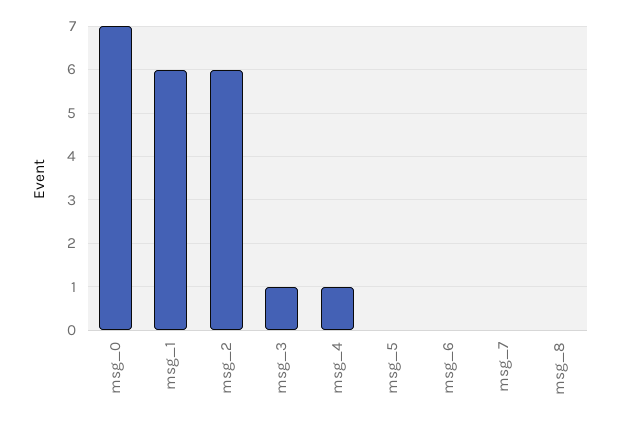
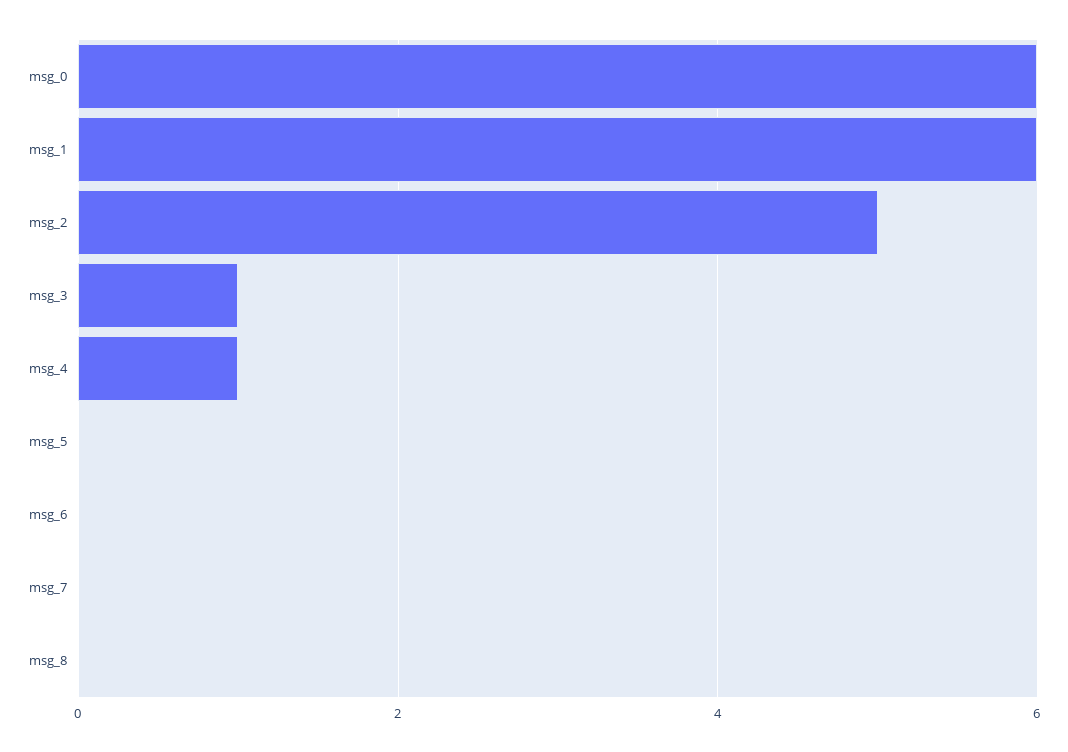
  {
-   "msg_0": 7,
+   "msg_0": 6,
    "msg_1": 6,
-   "msg_2": 6,
+   "msg_2": 5,
    "msg_3": 1,
    "msg_4": 1,
    "msg_5": 0,
    "msg_6": 0,
    "msg_7": 0,
    "msg_8": 0
  }

